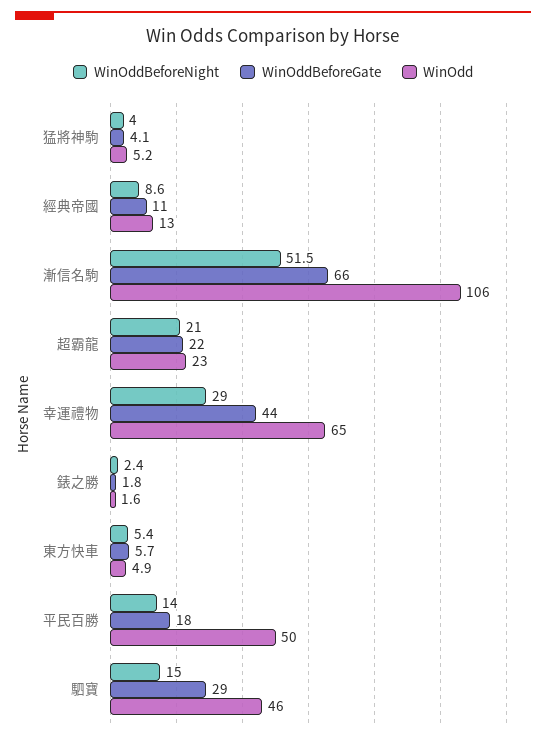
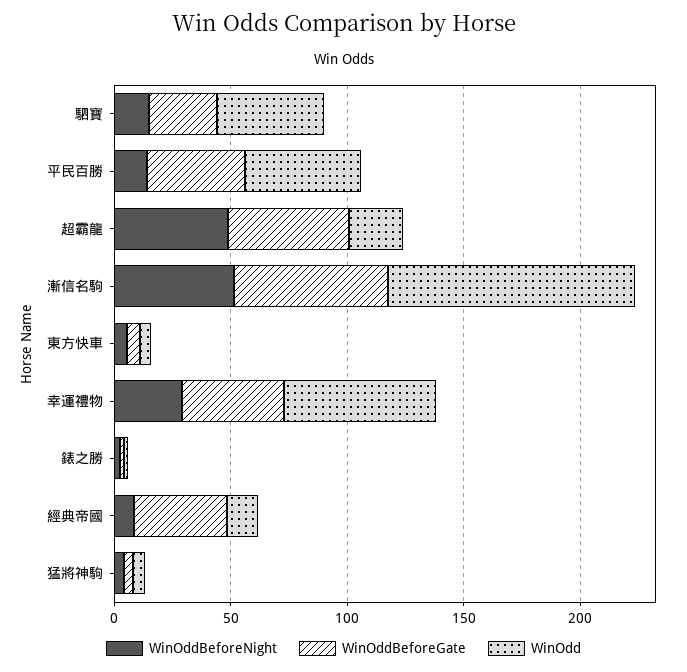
  {
    "WinOddBeforeNight": {
      "猛將神駒": 4,
      "經典帝國": 8.6,
      "漸信名駒": 51.5,
-     "超霸龍": 21,
+     "超霸龍": 50,
      "幸運禮物": 29,
      "錶之勝": 2.4,
      "東方快車": 5.4,
      "平民百勝": 14,
      "駟寶": 15
    },
    "WinOddBeforeGate": {
      "猛將神駒": 4.1,
-     "經典帝國": 11,
+     "經典帝國": 40,
      "漸信名駒": 66,
-     "超霸龍": 22,
+     "超霸龍": 50,
      "幸運禮物": 44,
      "錶之勝": 1.8,
      "東方快車": 5.7,
-     "平民百勝": 18,
+     "平民百勝": 40,
      "駟寶": 29
    },
    "WinOdd": {
      "猛將神駒": 5.2,
      "經典帝國": 13,
      "漸信名駒": 106,
      "超霸龍": 23,
      "幸運禮物": 65,
      "錶之勝": 1.6,
      "東方快車": 4.9,
      "平民百勝": 50,
      "駟寶": 46
    }
  }

